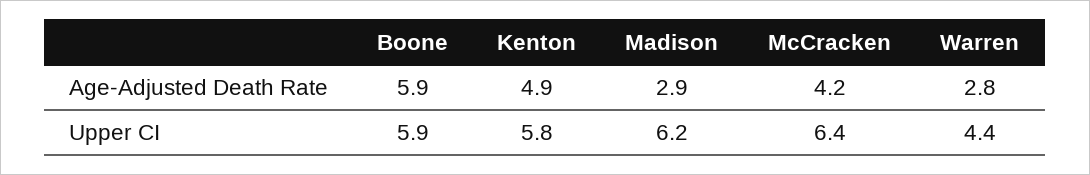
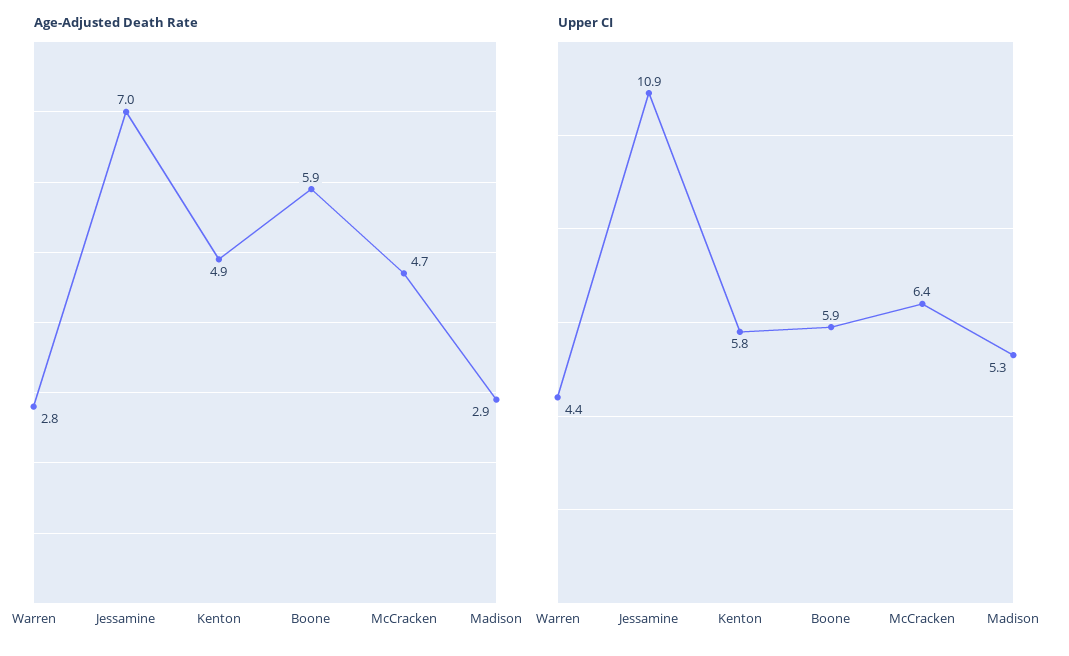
  {
    "Age-Adjusted Death Rate": {
      "Boone": 5.9,
      "Kenton": 4.9,
      "Madison": 2.9,
-     "McCracken": 4.2,
+     "McCracken": 4.7,
-     "Warren": 2.8
+     "Warren": 2.8,
+     "Jessamine": 7
    },
    "Upper CI": {
      "Boone": 5.9,
      "Kenton": 5.8,
-     "Madison": 6.2,
+     "Madison": 5.3,
      "McCracken": 6.4,
-     "Warren": 4.4
+     "Warren": 4.4,
+     "Jessamine": 10.9
    }
  }

